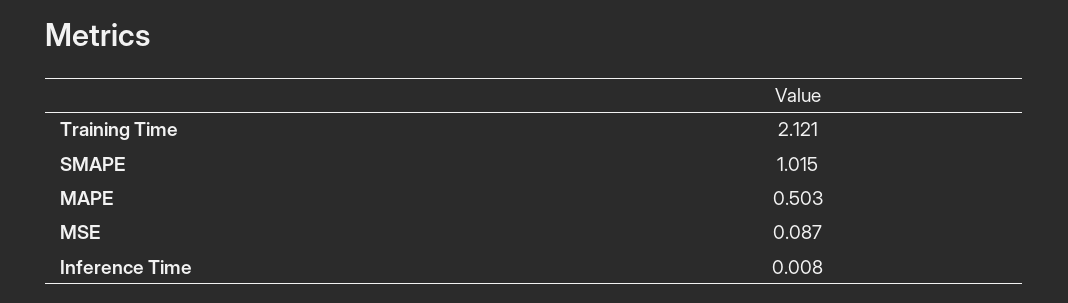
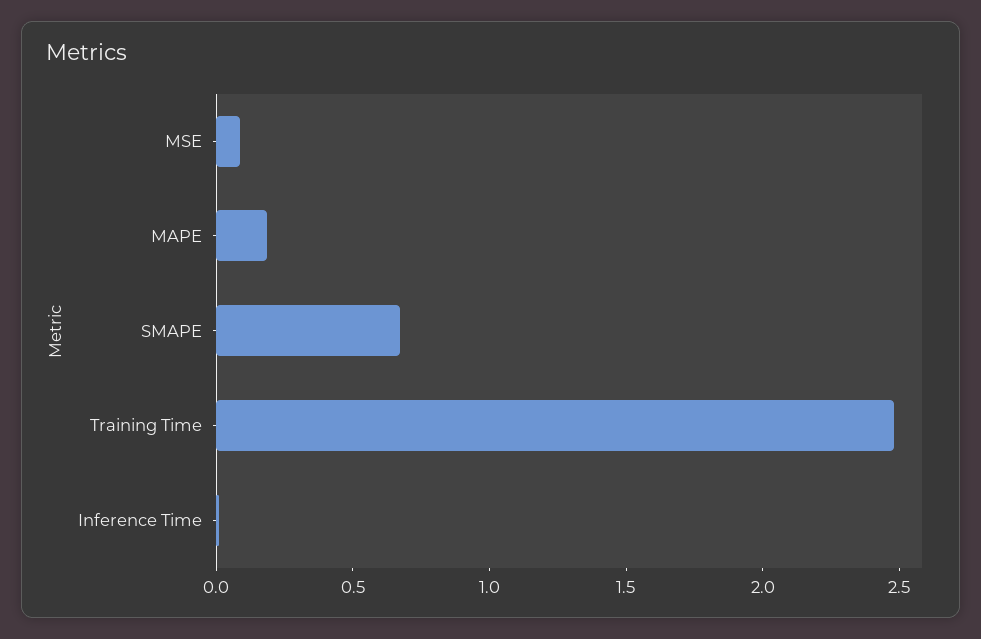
  {
-   "Training Time": 2.121,
+   "Training Time": 2.5,
-   "SMAPE": 1.015,
+   "SMAPE": 0.7,
-   "MAPE": 0.503,
+   "MAPE": 0.2,
    "MSE": 0.087,
    "Inference Time": 0.008
  }

